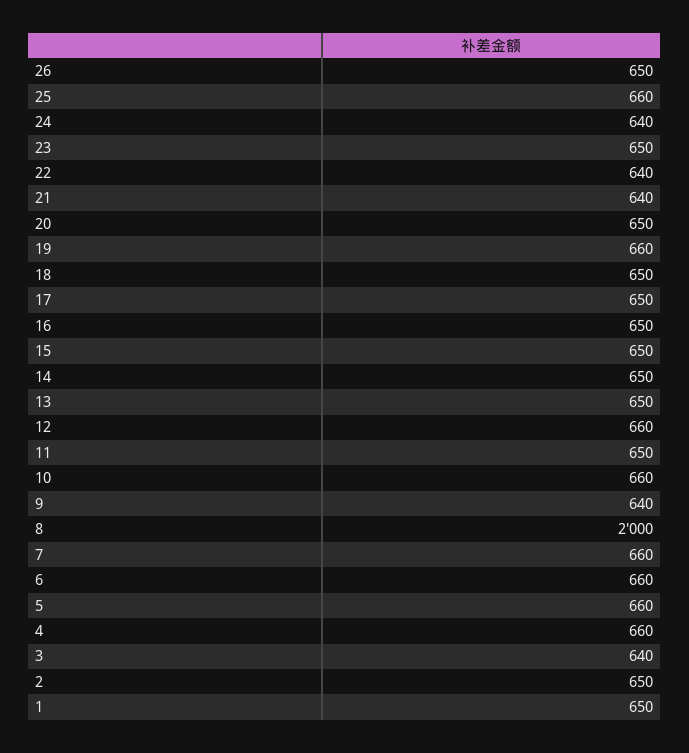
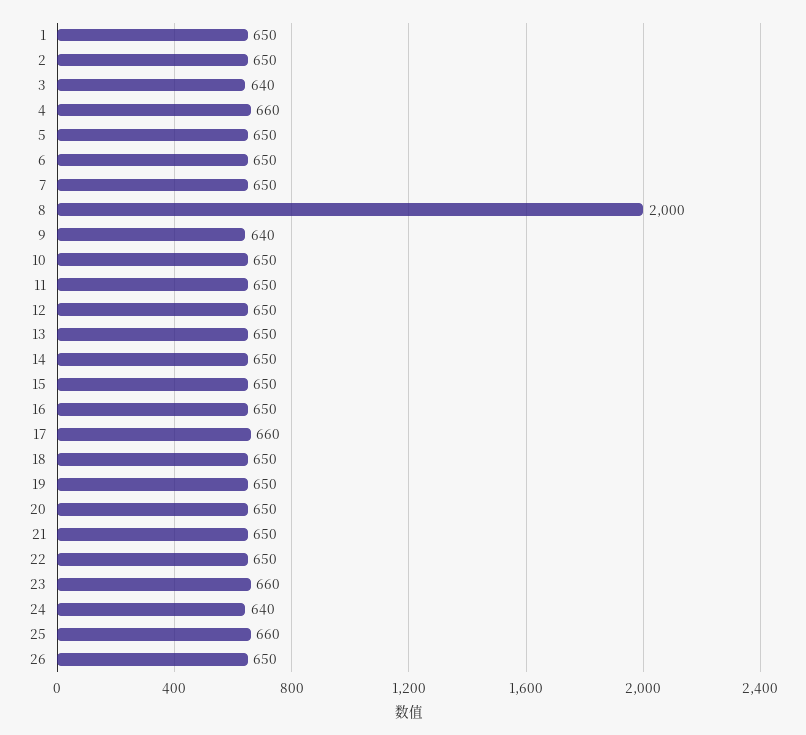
  {
    "26": 650,
    "25": 660,
    "24": 640,
-   "23": 650,
+   "23": 660,
-   "22": 640,
+   "22": 650,
-   "21": 640,
+   "21": 650,
    "20": 650,
-   "19": 660,
+   "19": 650,
    "18": 650,
-   "17": 650,
+   "17": 660,
    "16": 650,
    "15": 650,
    "14": 650,
    "13": 650,
-   "12": 660,
+   "12": 650,
    "11": 650,
-   "10": 660,
+   "10": 650,
    "9": 640,
    "8": 2000,
-   "7": 660,
+   "7": 650,
-   "6": 660,
+   "6": 650,
-   "5": 660,
+   "5": 650,
    "4": 660,
    "3": 640,
    "2": 650,
    "1": 650
  }

